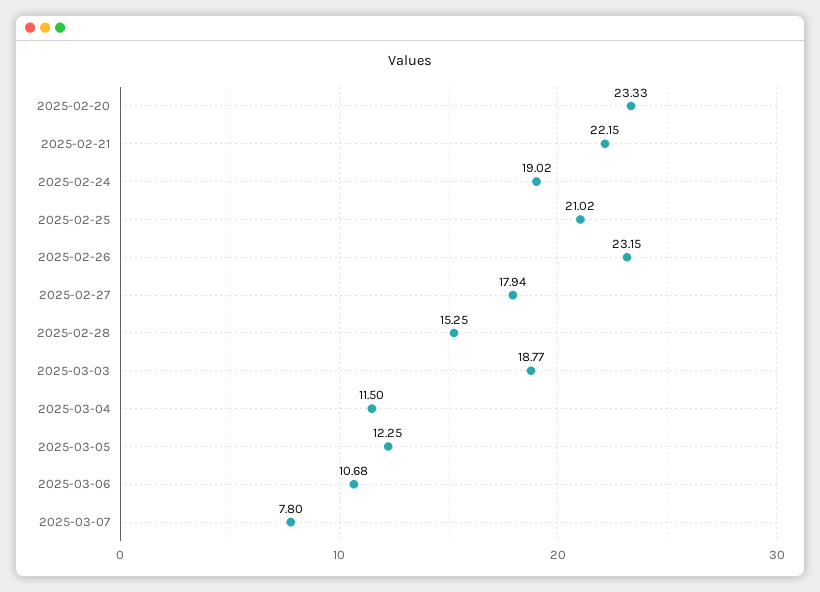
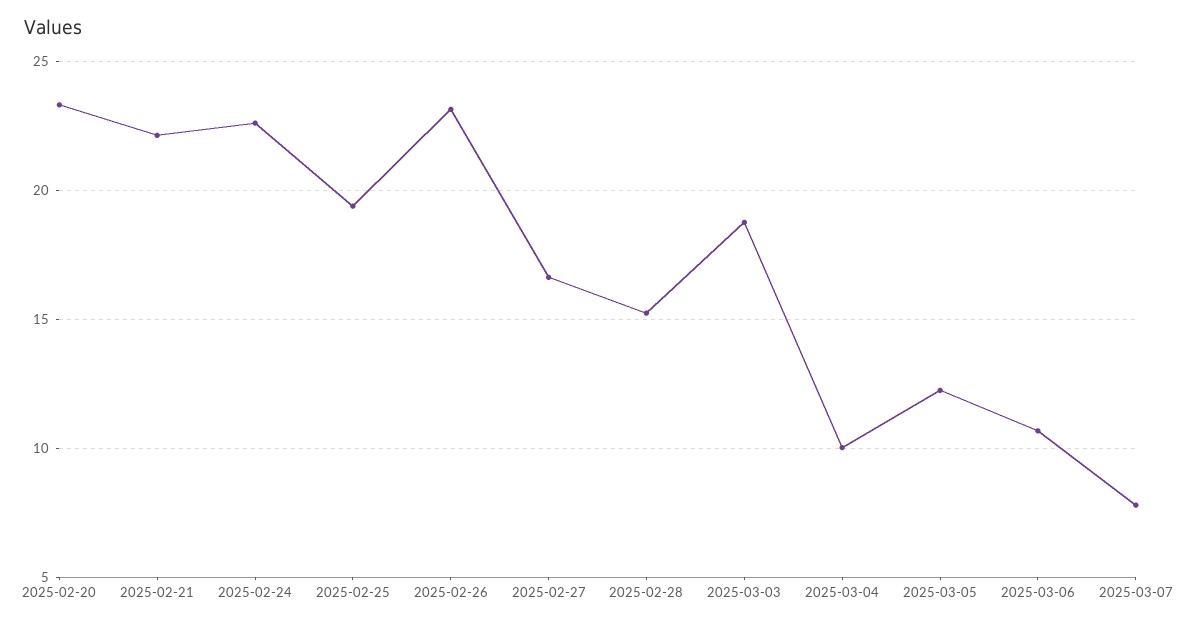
  {
    "2025-02-20": 23.33,
    "2025-02-21": 22.15,
-   "2025-02-24": 19.02,
+   "2025-02-24": 22.5,
-   "2025-02-25": 21.02,
+   "2025-02-25": 19.5,
    "2025-02-26": 23.15,
-   "2025-02-27": 17.94,
+   "2025-02-27": 16.5,
    "2025-02-28": 15.25,
    "2025-03-03": 18.77,
-   "2025-03-04": 11.5,
+   "2025-03-04": 10,
    "2025-03-05": 12.25,
    "2025-03-06": 10.68,
    "2025-03-07": 7.8
  }

